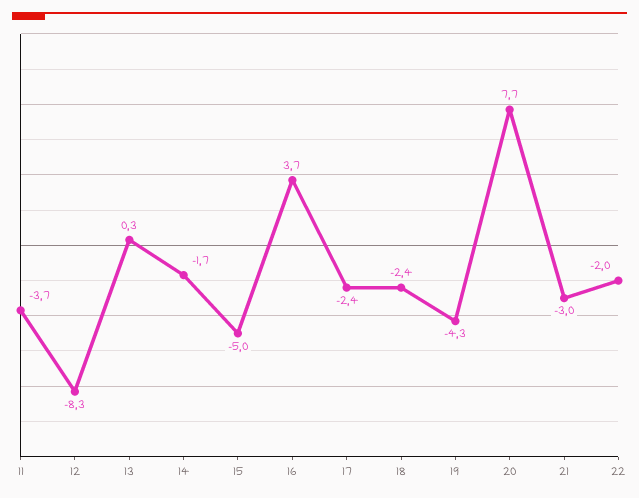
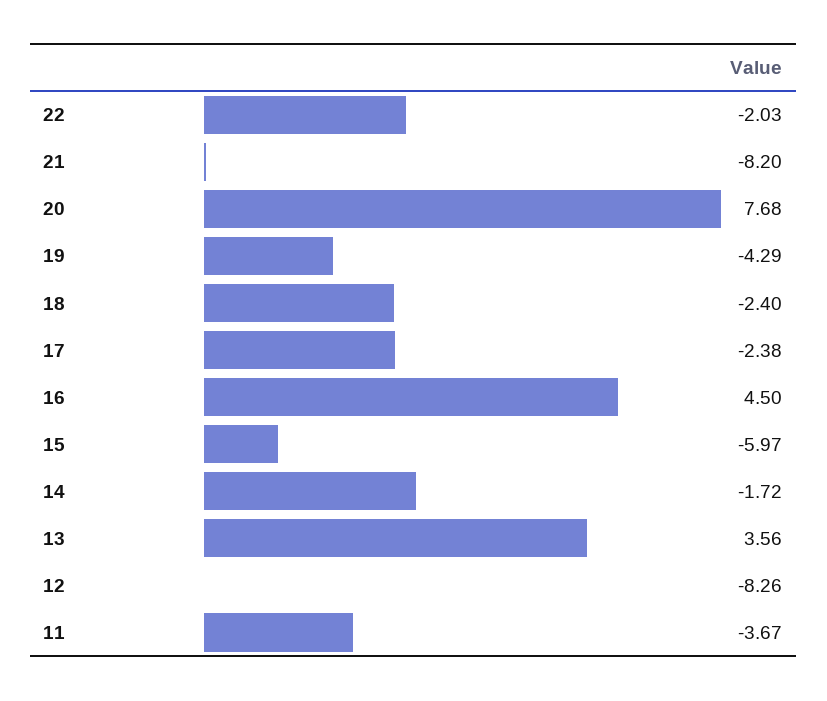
  {
    "11": -3.67,
    "12": -8.26,
-   "13": 0.3,
+   "13": 3.56,
    "14": -1.72,
-   "15": -5,
+   "15": -5.97,
-   "16": 3.7,
+   "16": 4.5,
    "17": -2.38,
    "18": -2.4,
    "19": -4.29,
    "20": 7.68,
-   "21": -3,
+   "21": -8.2,
    "22": -2.03
  }

